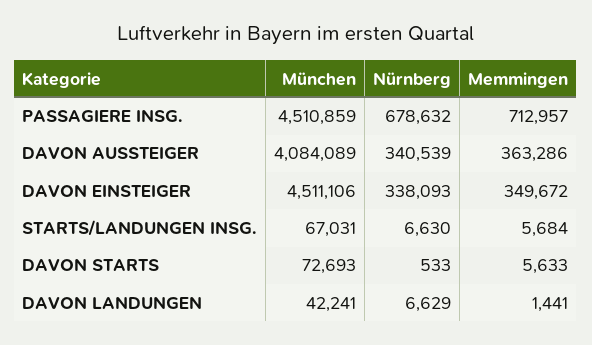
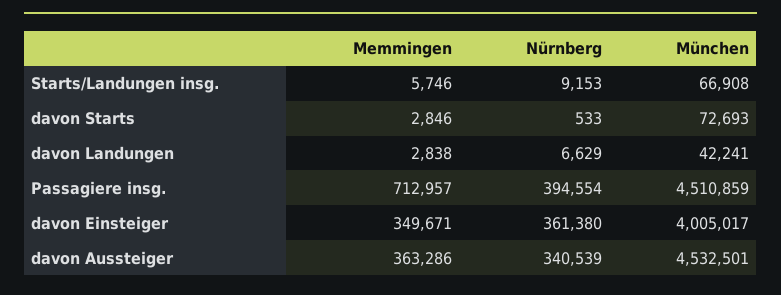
  {
    "München": {
      "PASSAGIERE INSG.": 4510859,
-     "DAVON AUSSTEIGER": 4084089,
+     "DAVON AUSSTEIGER": 4532501,
-     "DAVON EINSTEIGER": 4511106,
+     "DAVON EINSTEIGER": 4005017,
-     "STARTS/LANDUNGEN INSG.": 67031,
+     "STARTS/LANDUNGEN INSG.": 66908,
      "DAVON STARTS": 72693,
      "DAVON LANDUNGEN": 42241
    },
    "Nürnberg": {
-     "PASSAGIERE INSG.": 678632,
+     "PASSAGIERE INSG.": 394554,
      "DAVON AUSSTEIGER": 340539,
-     "DAVON EINSTEIGER": 338093,
+     "DAVON EINSTEIGER": 361380,
-     "STARTS/LANDUNGEN INSG.": 6630,
+     "STARTS/LANDUNGEN INSG.": 9153,
      "DAVON STARTS": 533,
      "DAVON LANDUNGEN": 6629
    },
    "Memmingen": {
      "PASSAGIERE INSG.": 712957,
      "DAVON AUSSTEIGER": 363286,
-     "DAVON EINSTEIGER": 349672,
+     "DAVON EINSTEIGER": 349671,
-     "STARTS/LANDUNGEN INSG.": 5684,
+     "STARTS/LANDUNGEN INSG.": 5746,
-     "DAVON STARTS": 5633,
+     "DAVON STARTS": 2846,
-     "DAVON LANDUNGEN": 1441
+     "DAVON LANDUNGEN": 2838
    }
  }

